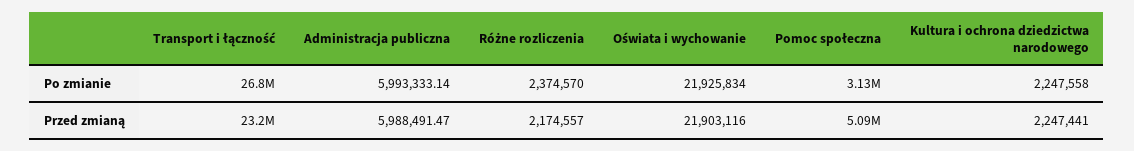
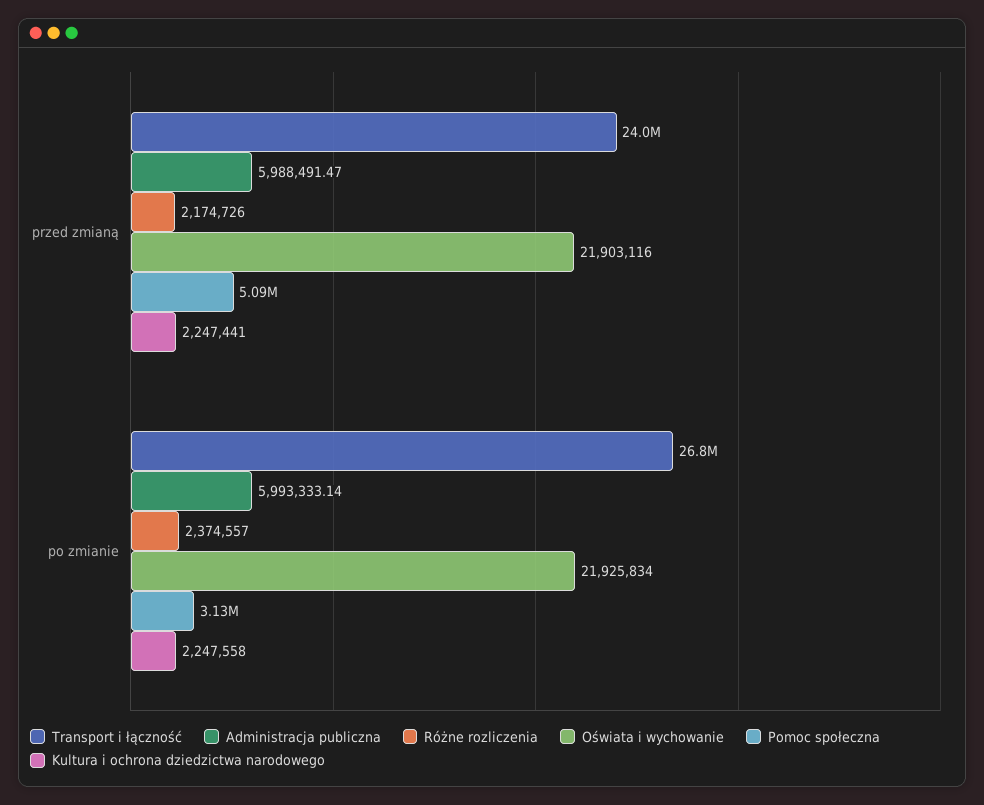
  {
    "Transport i łączność": {
      "Po zmianie": 26800000,
-     "Przed zmianą": 23200000
+     "Przed zmianą": 24000000
    },
    "Administracja publiczna": {
      "Po zmianie": 5993333.14,
      "Przed zmianą": 5988491.47
    },
    "Różne rozliczenia": {
-     "Po zmianie": 2374570,
+     "Po zmianie": 2374557,
-     "Przed zmianą": 2174557
+     "Przed zmianą": 2174726
    },
    "Oświata i wychowanie": {
      "Po zmianie": 21925834,
      "Przed zmianą": 21903116
    },
    "Pomoc społeczna": {
      "Po zmianie": 3130000,
      "Przed zmianą": 5090000
    },
    "Kultura i ochrona dziedzictwa narodowego": {
      "Po zmianie": 2247558,
      "Przed zmianą": 2247441
    }
  }

